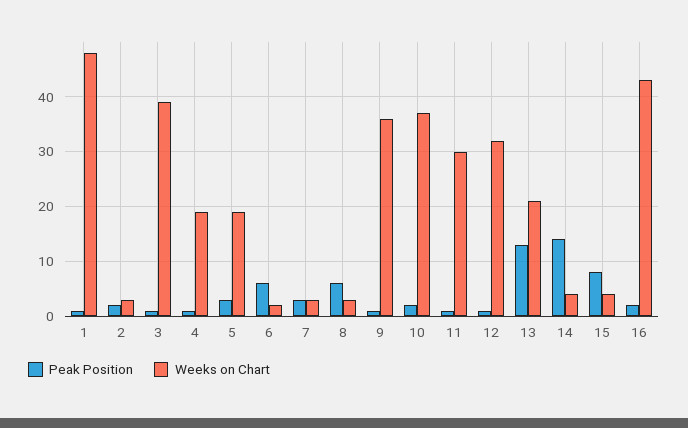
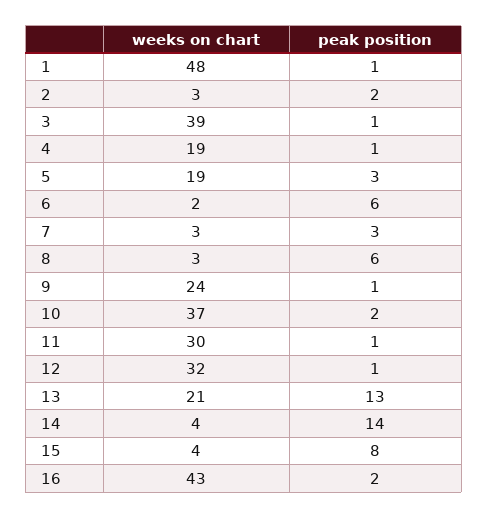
  {
    "Peak Position": {
      "1": 1,
      "2": 2,
      "3": 1,
      "4": 1,
      "5": 3,
      "6": 6,
      "7": 3,
      "8": 6,
      "9": 1,
      "10": 2,
      "11": 1,
      "12": 1,
      "13": 13,
      "14": 14,
      "15": 8,
      "16": 2
    },
    "Weeks on Chart": {
      "1": 48,
      "2": 3,
      "3": 39,
      "4": 19,
      "5": 19,
      "6": 2,
      "7": 3,
      "8": 3,
-     "9": 35,
+     "9": 24,
      "10": 37,
      "11": 30,
      "12": 32,
      "13": 21,
      "14": 4,
      "15": 4,
      "16": 43
    }
  }

